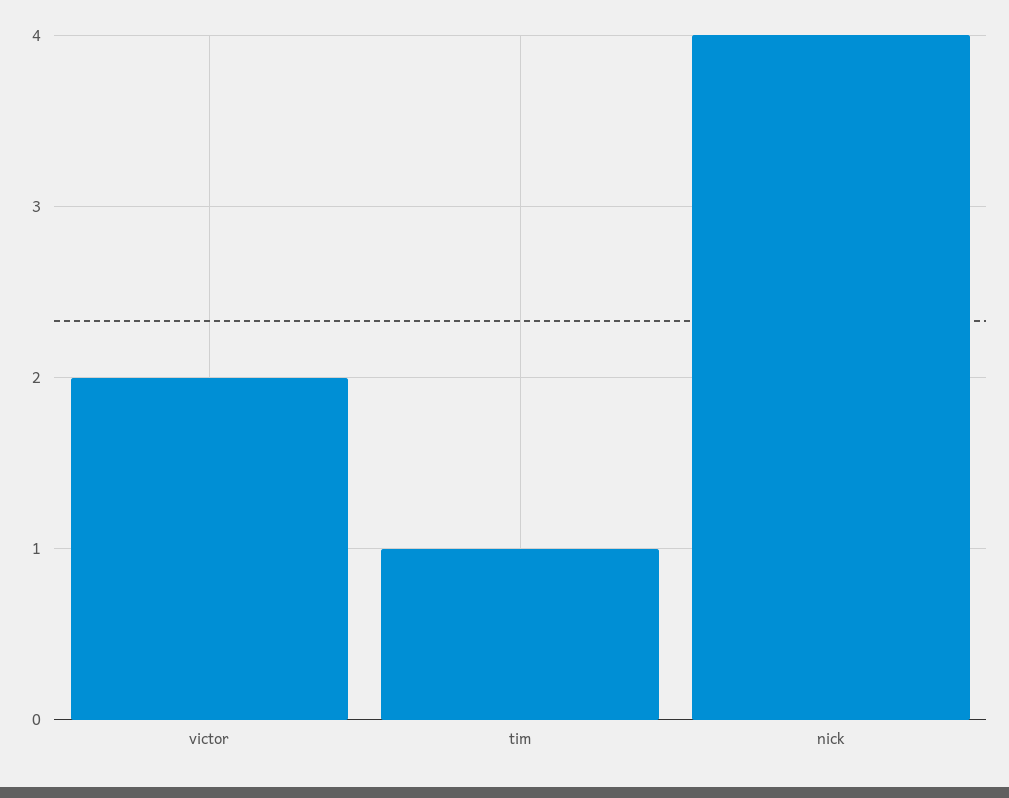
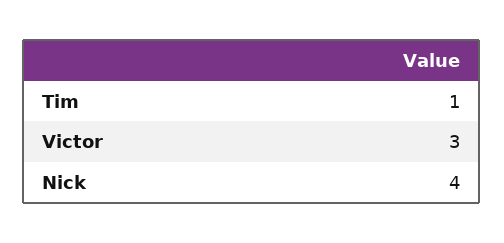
  {
-   "victor": 2,
+   "victor": 3,
    "tim": 1,
    "nick": 4
  }

